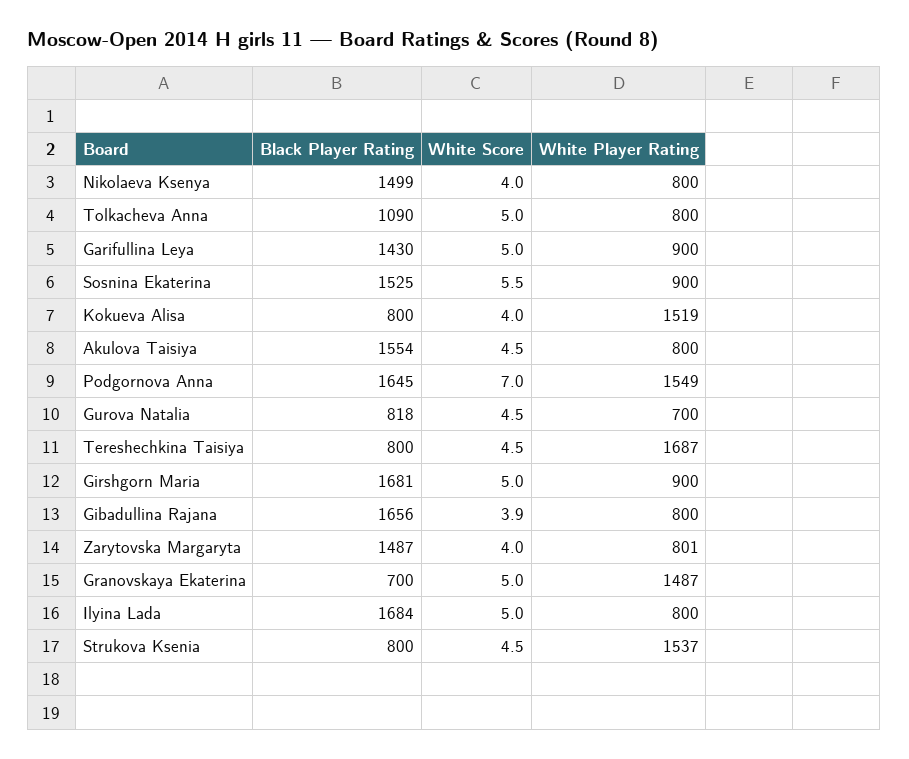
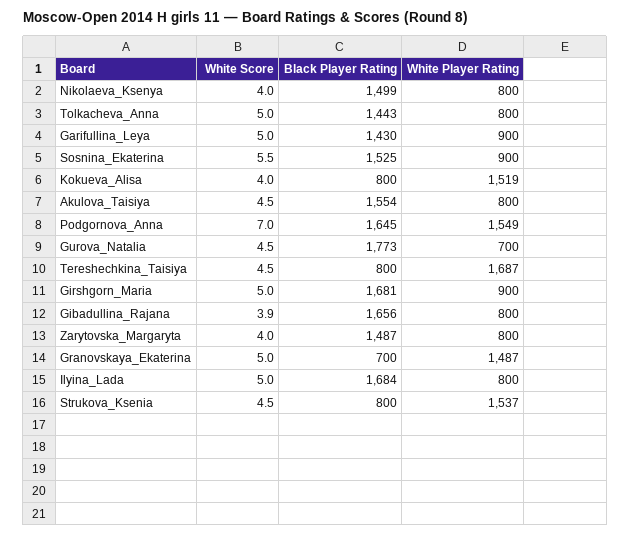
  {
    "Black Player Rating": {
      "Nikolaeva Ksenya": 1499,
-     "Tolkacheva Anna": 1090,
+     "Tolkacheva Anna": 1443,
      "Garifullina Leya": 1430,
      "Sosnina Ekaterina": 1525,
      "Kokueva Alisa": 800,
      "Akulova Taisiya": 1554,
      "Podgornova Anna": 1645,
-     "Gurova Natalia": 818,
+     "Gurova Natalia": 1773,
      "Tereshechkina Taisiya": 800,
      "Girshgorn Maria": 1681,
      "Gibadullina Rajana": 1656,
      "Zarytovska Margaryta": 1487,
      "Granovskaya Ekaterina": 700,
      "Ilyina Lada": 1684,
      "Strukova Ksenia": 800
    },
    "White Score": {
      "Nikolaeva Ksenya": 4,
      "Tolkacheva Anna": 5,
      "Garifullina Leya": 5,
      "Sosnina Ekaterina": 5.5,
      "Kokueva Alisa": 4,
      "Akulova Taisiya": 4.5,
      "Podgornova Anna": 7,
      "Gurova Natalia": 4.5,
      "Tereshechkina Taisiya": 4.5,
      "Girshgorn Maria": 5,
      "Gibadullina Rajana": 3.9,
      "Zarytovska Margaryta": 4,
      "Granovskaya Ekaterina": 5,
      "Ilyina Lada": 5,
      "Strukova Ksenia": 4.5
    },
    "White Player Rating": {
      "Nikolaeva Ksenya": 800,
      "Tolkacheva Anna": 800,
      "Garifullina Leya": 900,
      "Sosnina Ekaterina": 900,
      "Kokueva Alisa": 1519,
      "Akulova Taisiya": 800,
      "Podgornova Anna": 1549,
      "Gurova Natalia": 700,
      "Tereshechkina Taisiya": 1687,
      "Girshgorn Maria": 900,
      "Gibadullina Rajana": 800,
-     "Zarytovska Margaryta": 801,
+     "Zarytovska Margaryta": 800,
      "Granovskaya Ekaterina": 1487,
      "Ilyina Lada": 800,
      "Strukova Ksenia": 1537
    }
  }

